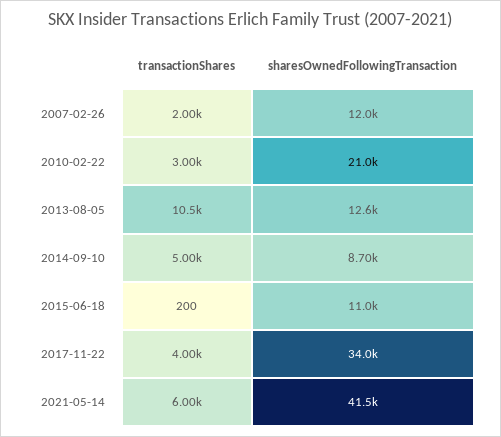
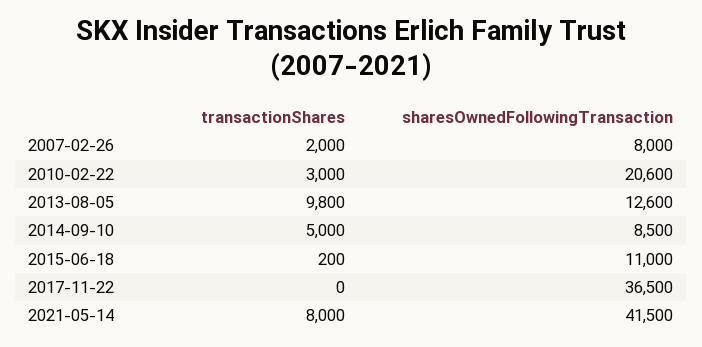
  {
    "transactionShares": {
      "2007-02-26": 2000,
      "2010-02-22": 3000,
-     "2013-08-05": 10500,
+     "2013-08-05": 9800,
      "2014-09-10": 5000,
      "2015-06-18": 200,
-     "2017-11-22": 4000,
+     "2017-11-22": 0,
-     "2021-05-14": 6000
+     "2021-05-14": 8000
    },
    "sharesOwnedFollowingTransaction": {
-     "2007-02-26": 12000,
+     "2007-02-26": 8000,
-     "2010-02-22": 21000,
+     "2010-02-22": 20600,
      "2013-08-05": 12600,
-     "2014-09-10": 8700,
+     "2014-09-10": 8500,
      "2015-06-18": 11000,
-     "2017-11-22": 34000,
+     "2017-11-22": 36500,
      "2021-05-14": 41500
    }
  }

